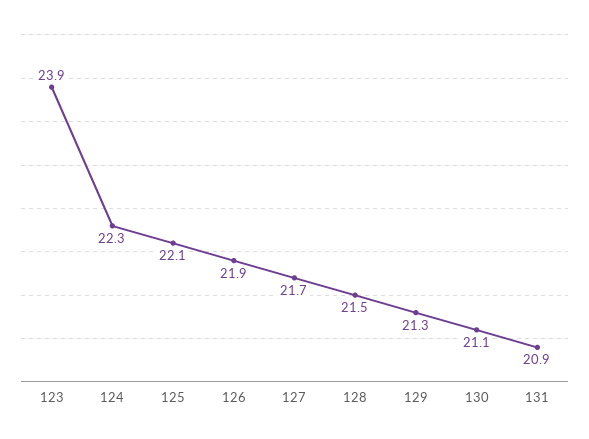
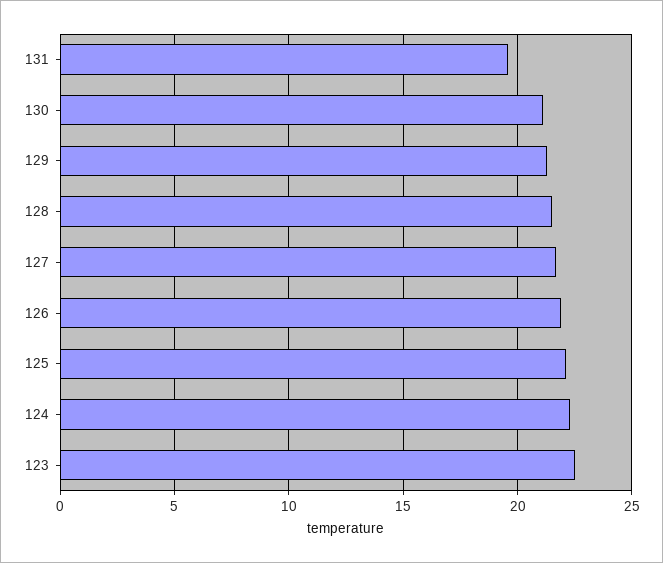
  {
-   "123": 23.9,
+   "123": 22.5,
    "124": 22.3,
    "125": 22.1,
    "126": 21.9,
    "127": 21.7,
    "128": 21.5,
    "129": 21.3,
    "130": 21.1,
-   "131": 20.9
+   "131": 19.5
  }

